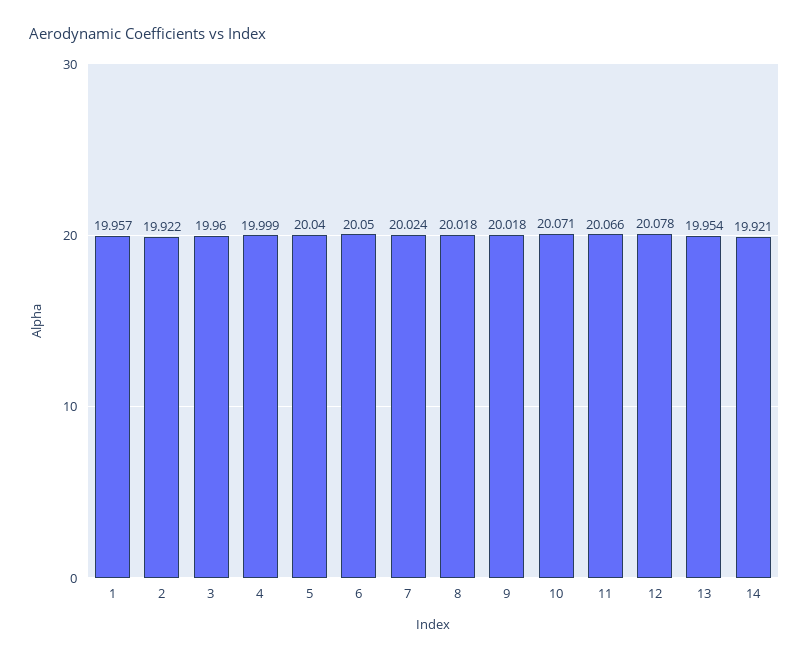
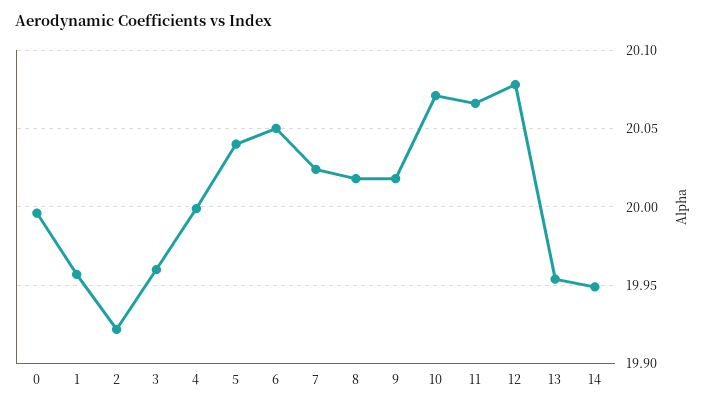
  {
    "1": 19.957,
    "2": 19.922,
    "3": 19.96,
    "4": 19.999,
    "5": 20.04,
    "6": 20.05,
    "7": 20.024,
    "8": 20.018,
    "9": 20.018,
    "10": 20.071,
    "11": 20.066,
    "12": 20.078,
    "13": 19.954,
-   "14": 19.921
+   "14": 19.95,
+   "0": 19.995
  }

